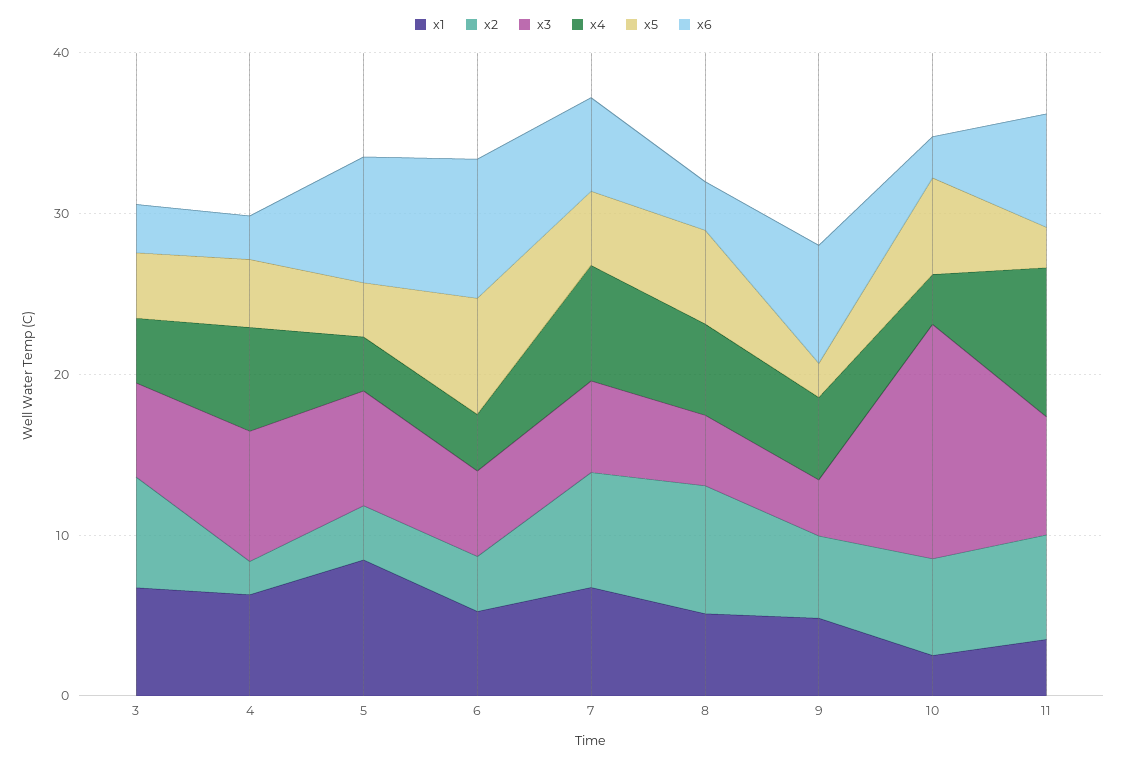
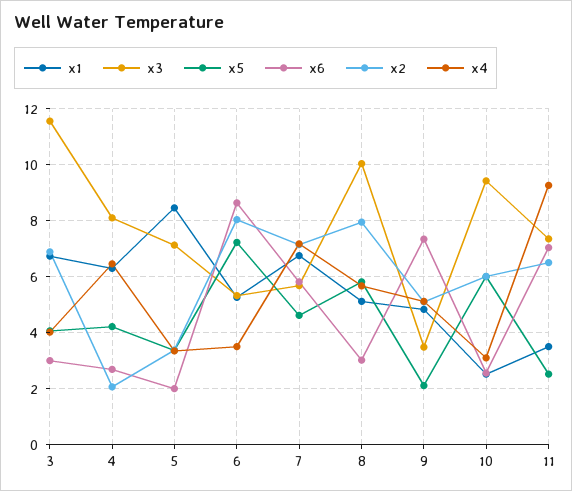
  {
    "x1": {
      "3": 6.75,
      "4": 6.25,
      "5": 8.5,
      "6": 5.25,
      "7": 6.75,
      "8": 5,
      "9": 4.75,
      "10": 2.5,
      "11": 3.5
    },
    "x2": {
      "3": 7,
      "4": 2,
      "5": 3.5,
-     "6": 4,
+     "6": 8,
      "7": 7.25,
      "8": 8,
      "9": 5,
      "10": 6,
      "11": 6.5
    },
    "x3": {
-     "3": 6,
+     "3": 11.5,
      "4": 8,
      "5": 7.25,
      "6": 5.25,
      "7": 5.75,
-     "8": 4,
+     "8": 10,
      "9": 3.5,
-     "10": 14,
+     "10": 9.5,
      "11": 7.25
    },
    "x4": {
      "3": 4,
      "4": 6.5,
      "5": 3.25,
      "6": 3.5,
      "7": 7.25,
      "8": 5.75,
      "9": 5.25,
      "10": 3,
      "11": 9.25
    },
    "x5": {
      "3": 4,
      "4": 4.25,
      "5": 3.5,
      "6": 7.25,
      "7": 4.5,
      "8": 5.75,
      "9": 2,
      "10": 6,
      "11": 2.5
    },
    "x6": {
      "3": 3,
      "4": 2.75,
-     "5": 8,
+     "5": 2,
      "6": 8.75,
      "7": 5.75,
      "8": 3,
      "9": 7.25,
      "10": 2.5,
      "11": 7
    }
  }

